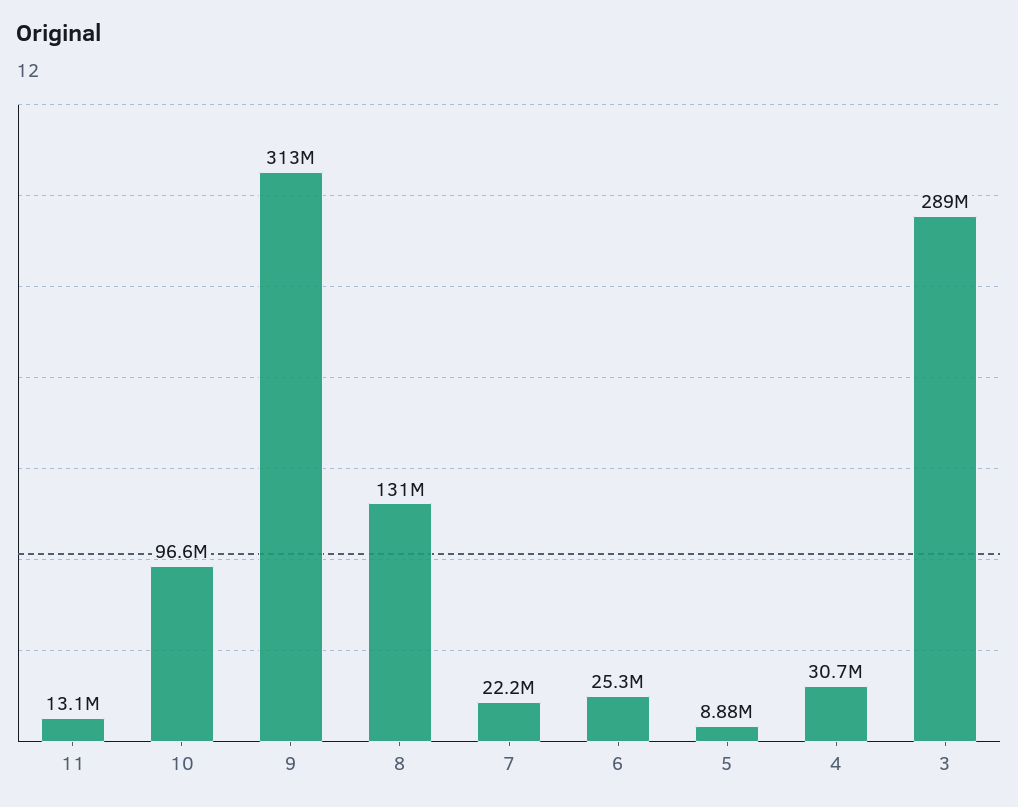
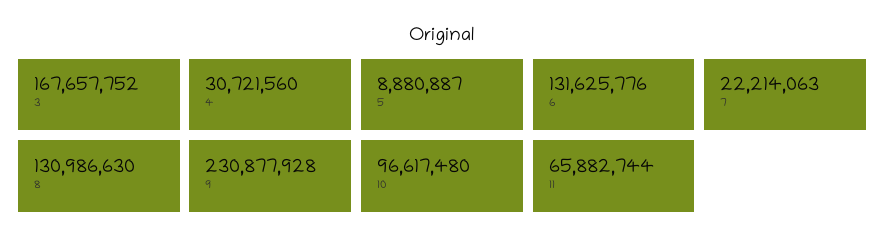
  {
-   "11": 13100000,
+   "11": 65882744,
    "10": 96617480,
-   "9": 313000000,
+   "9": 230877928,
    "8": 130986630,
    "7": 22214063,
-   "6": 25300000,
+   "6": 131625776,
    "5": 8880887,
    "4": 30721560,
-   "3": 289000000
+   "3": 167657752
  }

